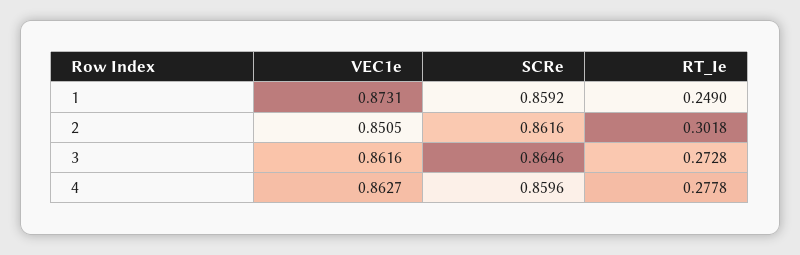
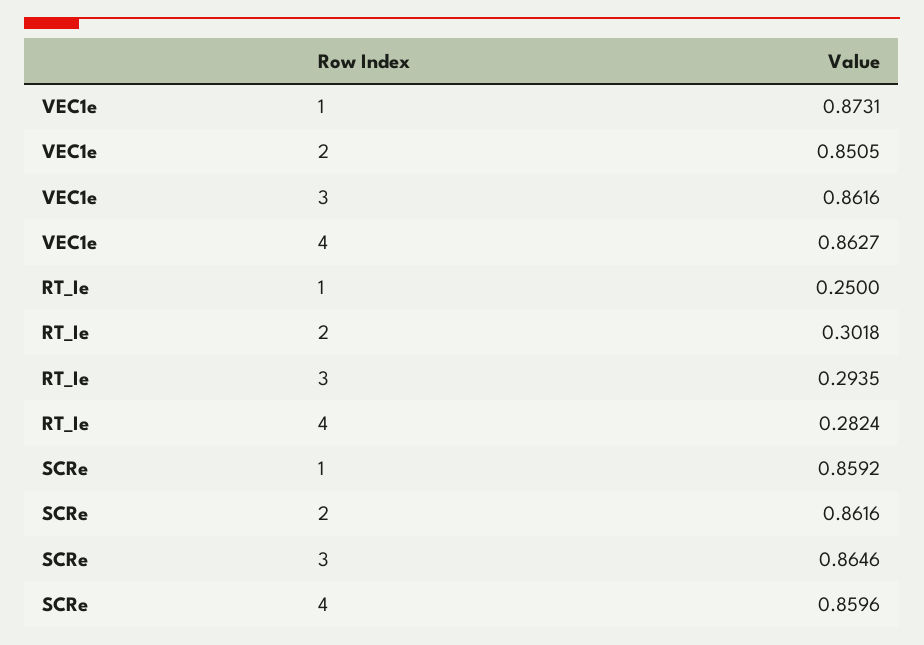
  {
    "VEC1e": {
      "1": 0.8731,
      "2": 0.8505,
      "3": 0.8616,
      "4": 0.8627
    },
    "SCRe": {
      "1": 0.8592,
      "2": 0.8616,
      "3": 0.8646,
      "4": 0.8596
    },
    "RT_Ie": {
-     "1": 0.249,
+     "1": 0.25,
      "2": 0.3018,
-     "3": 0.2728,
+     "3": 0.2935,
-     "4": 0.2778
+     "4": 0.2824
    }
  }

